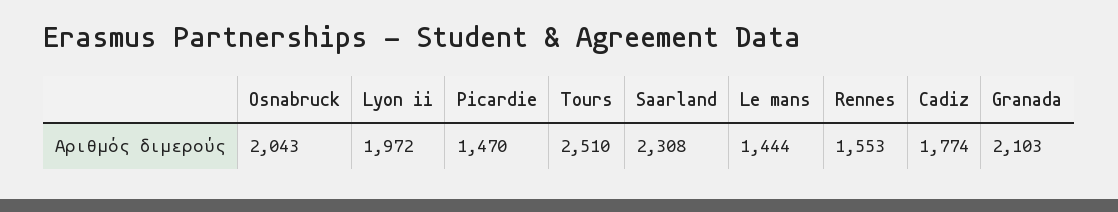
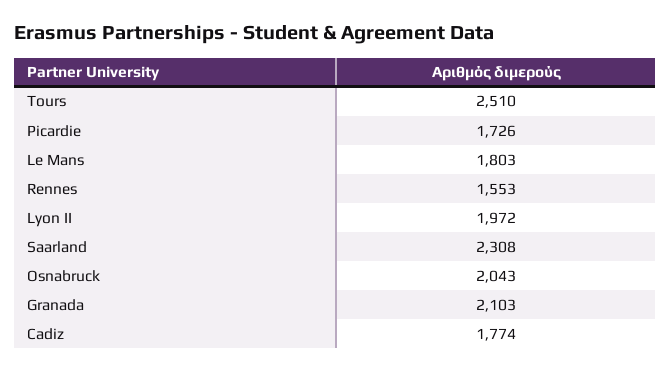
  {
    "Osnabruck": 2043,
    "Lyon ii": 1972,
-   "Picardie": 1470,
+   "Picardie": 1726,
    "Tours": 2510,
    "Saarland": 2308,
-   "Le mans": 1444,
+   "Le mans": 1803,
    "Rennes": 1553,
    "Cadiz": 1774,
    "Granada": 2103
  }

